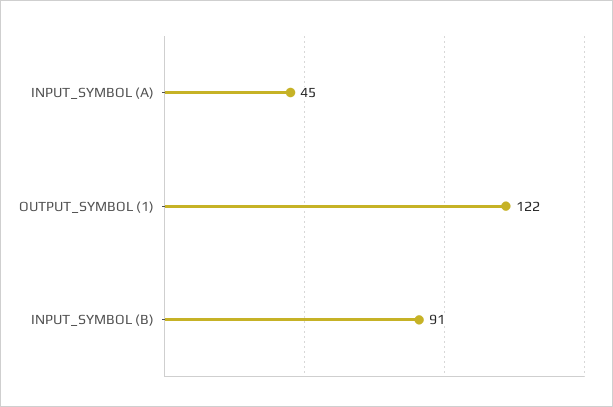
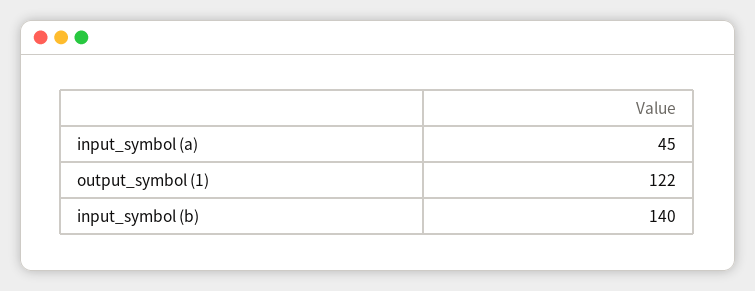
  {
    "INPUT_SYMBOL (A)": 45,
    "OUTPUT_SYMBOL (1)": 122,
-   "INPUT_SYMBOL (B)": 91
+   "INPUT_SYMBOL (B)": 140
  }

